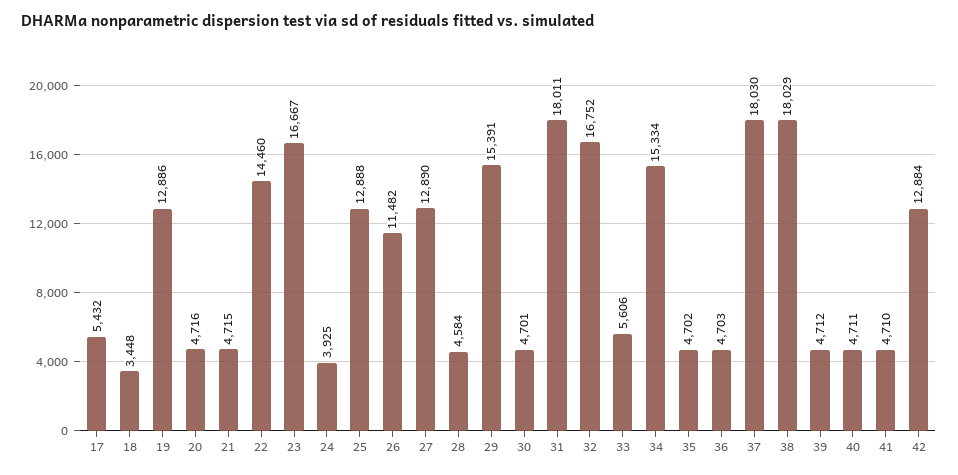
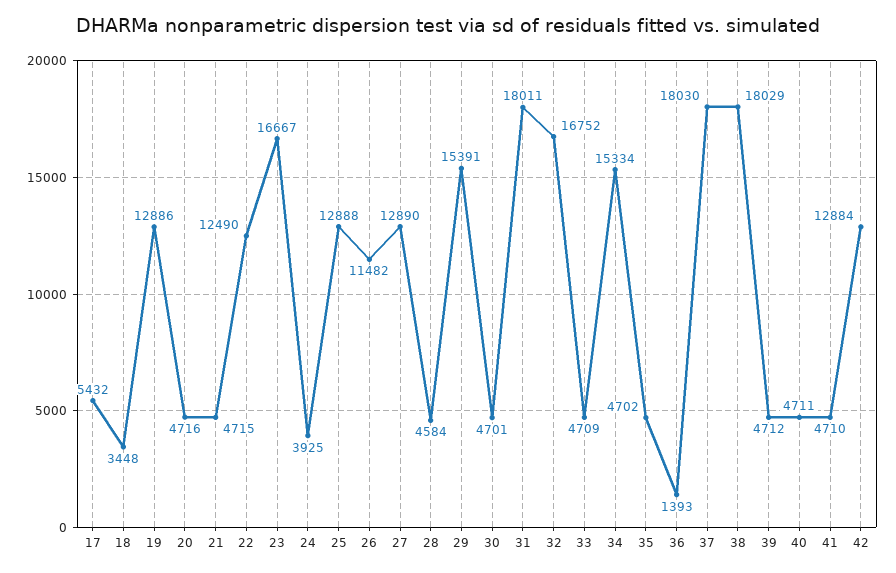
  {
    "17": 5432,
    "18": 3448,
    "19": 12886,
    "20": 4716,
    "21": 4715,
-   "22": 14460,
+   "22": 12490,
    "23": 16667,
    "24": 3925,
    "25": 12888,
    "26": 11482,
    "27": 12890,
    "28": 4584,
    "29": 15391,
    "30": 4701,
    "31": 18011,
    "32": 16752,
-   "33": 5606,
+   "33": 4709,
    "34": 15334,
    "35": 4702,
-   "36": 4703,
+   "36": 1393,
    "37": 18030,
    "38": 18029,
    "39": 4712,
    "40": 4711,
    "41": 4710,
    "42": 12884
  }

